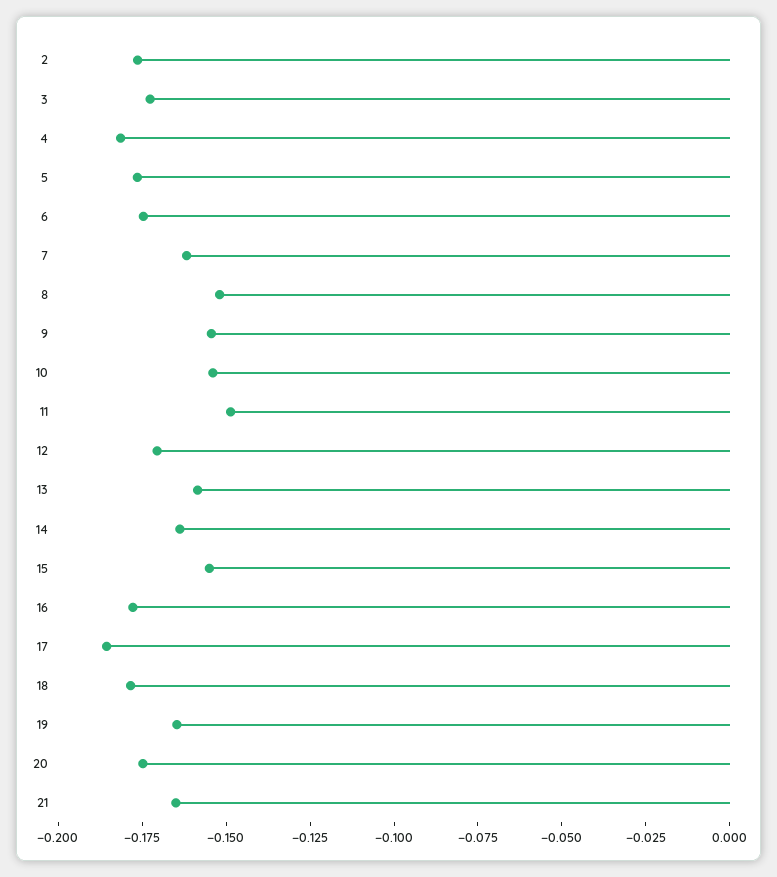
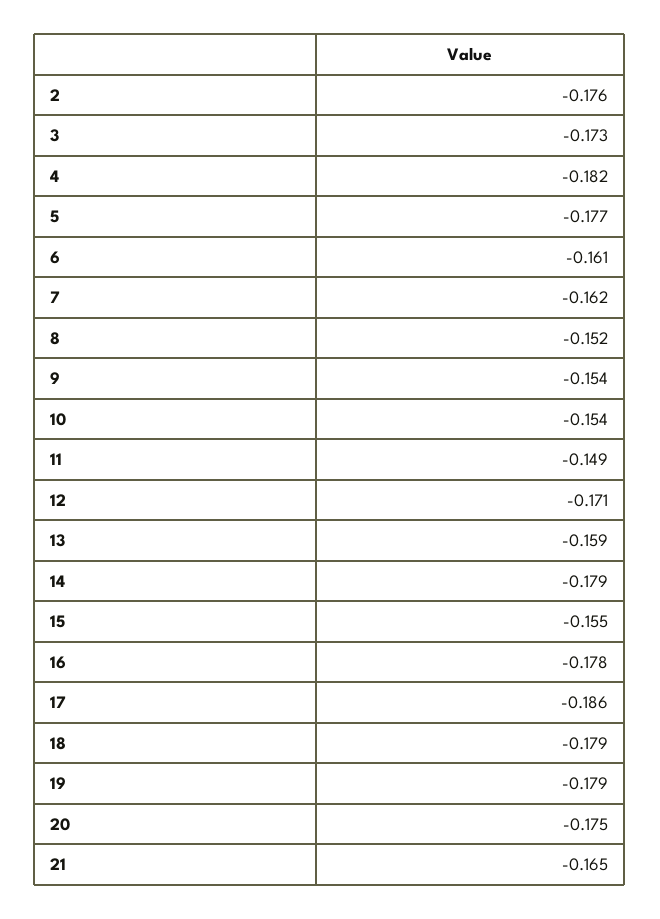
  {
    "2": -0.176,
    "3": -0.173,
    "4": -0.182,
    "5": -0.177,
-   "6": -0.175,
+   "6": -0.161,
    "7": -0.162,
    "8": -0.152,
    "9": -0.154,
    "10": -0.154,
    "11": -0.149,
    "12": -0.171,
    "13": -0.159,
-   "14": -0.165,
+   "14": -0.179,
    "15": -0.155,
    "16": -0.178,
    "17": -0.186,
    "18": -0.179,
-   "19": -0.165,
+   "19": -0.179,
    "20": -0.175,
    "21": -0.165
  }

